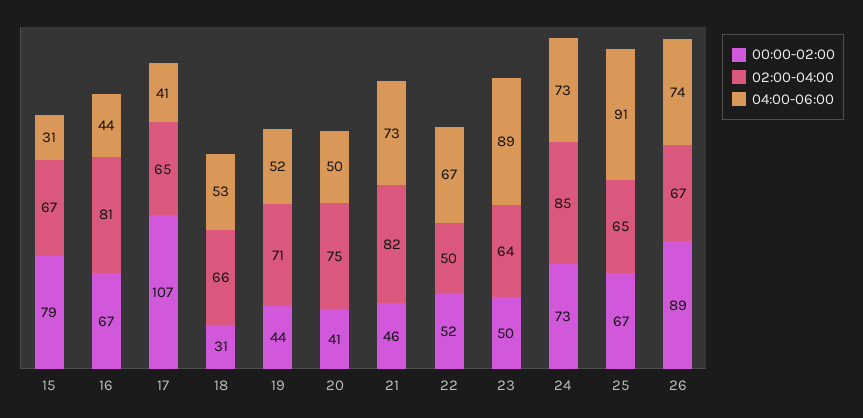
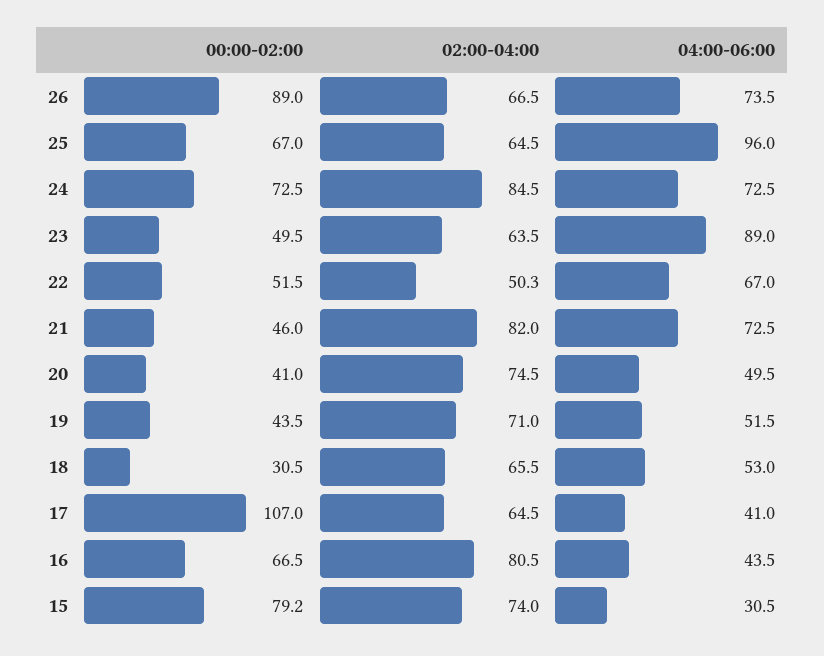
  {
    "00:00-02:00": {
      "15": 79.2,
      "16": 66.5,
      "17": 107,
      "18": 30.5,
      "19": 43.5,
      "20": 41,
      "21": 46,
      "22": 51.5,
      "23": 49.5,
      "24": 72.5,
      "25": 67,
      "26": 89
    },
    "02:00-04:00": {
-     "15": 67,
+     "15": 74,
      "16": 80.5,
      "17": 64.5,
      "18": 65.5,
      "19": 71,
      "20": 74.5,
      "21": 82,
      "22": 50.3,
      "23": 63.5,
      "24": 84.5,
      "25": 64.5,
      "26": 66.5
    },
    "04:00-06:00": {
      "15": 30.5,
      "16": 43.5,
      "17": 41,
      "18": 53,
      "19": 51.5,
      "20": 49.5,
      "21": 72.5,
      "22": 67,
      "23": 89,
      "24": 72.5,
-     "25": 91,
+     "25": 96,
      "26": 73.5
    }
  }

